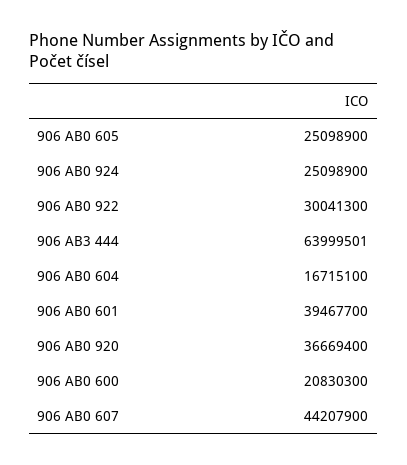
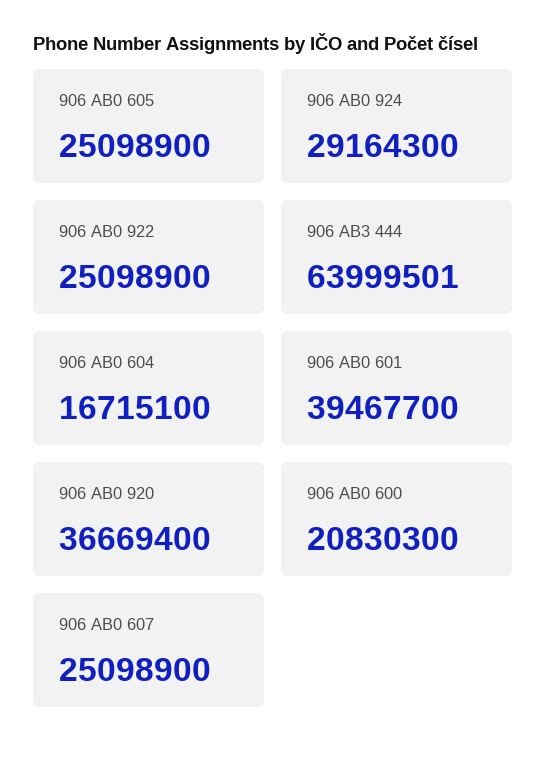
  {
    "906 AB0 605": 25098900,
-   "906 AB0 924": 25098900,
+   "906 AB0 924": 29164300,
-   "906 AB0 922": 30041300,
+   "906 AB0 922": 25098900,
    "906 AB3 444": 63999501,
    "906 AB0 604": 16715100,
    "906 AB0 601": 39467700,
    "906 AB0 920": 36669400,
    "906 AB0 600": 20830300,
-   "906 AB0 607": 44207900
+   "906 AB0 607": 25098900
  }

